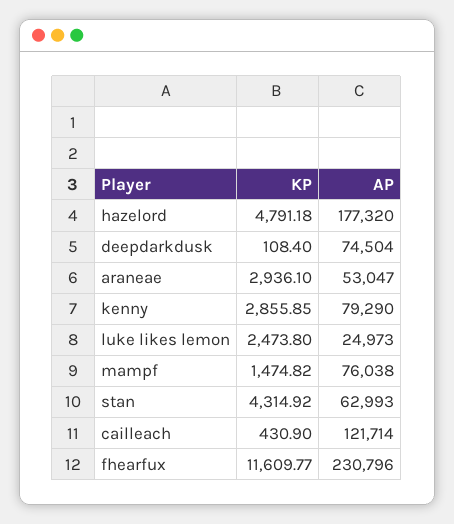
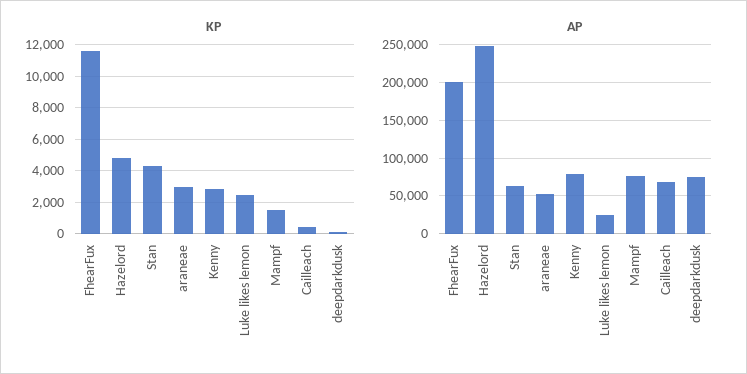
  {
    "KP": {
      "hazelord": 4791.18,
      "deepdarkdusk": 108.4,
      "araneae": 2936.1,
      "kenny": 2855.85,
      "luke likes lemon": 2473.8,
      "mampf": 1474.82,
      "stan": 4314.92,
      "cailleach": 430.9,
      "fhearfux": 11609.77
    },
    "AP": {
-     "hazelord": 177320,
+     "hazelord": 250000,
      "deepdarkdusk": 74504,
      "araneae": 53047,
      "kenny": 79290,
      "luke likes lemon": 24973,
      "mampf": 76038,
      "stan": 62993,
-     "cailleach": 121714,
+     "cailleach": 70000,
-     "fhearfux": 230796
+     "fhearfux": 200000
    }
  }

